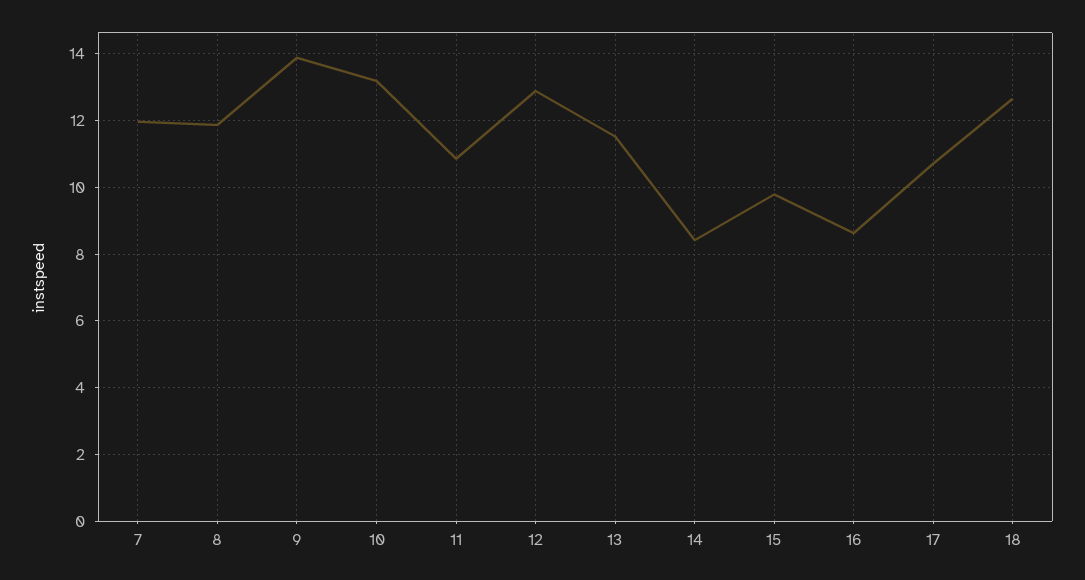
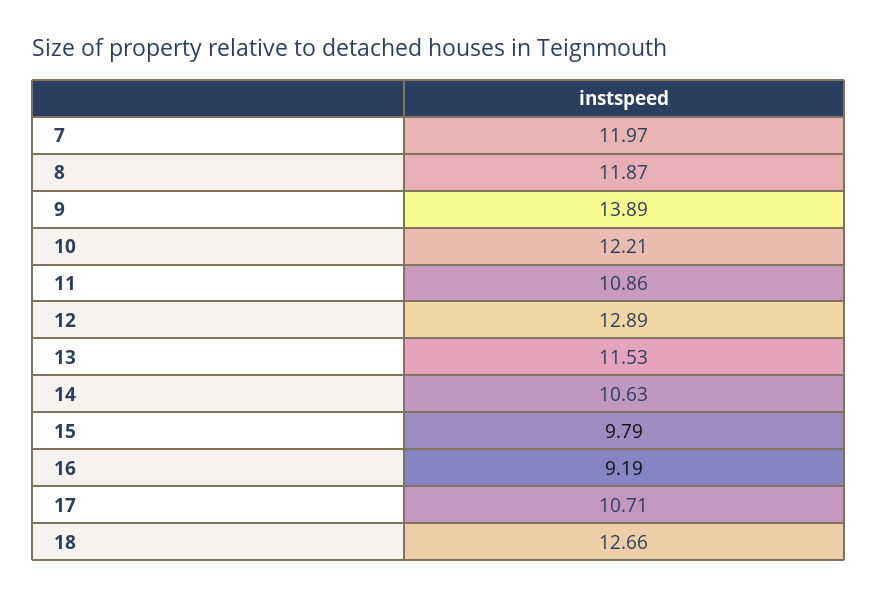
  {
    "7": 11.97,
    "8": 11.87,
    "9": 13.89,
-   "10": 13.2,
+   "10": 12.21,
    "11": 10.86,
    "12": 12.89,
    "13": 11.53,
-   "14": 8.4,
+   "14": 10.63,
    "15": 9.79,
-   "16": 8.6,
+   "16": 9.19,
    "17": 10.71,
    "18": 12.66
  }

